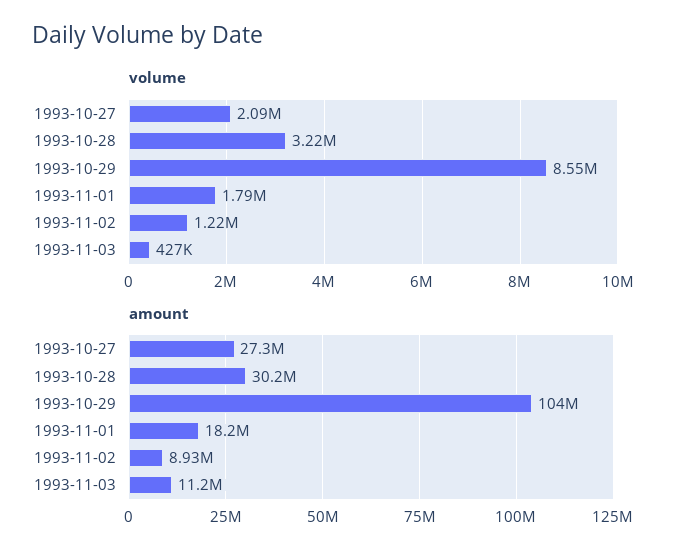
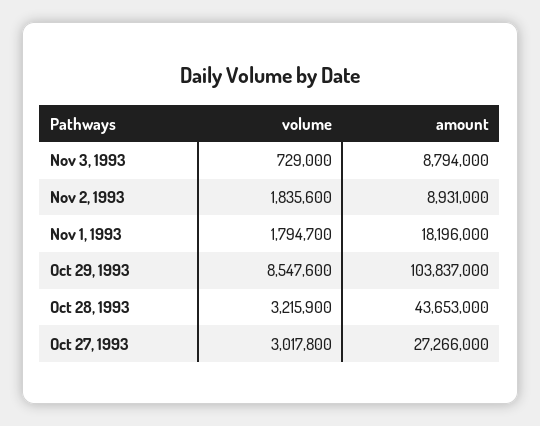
  {
    "volume": {
-     "1993-10-27": 2090000,
+     "1993-10-27": 3017800,
      "1993-10-28": 3215900,
      "1993-10-29": 8547600,
      "1993-11-01": 1794700,
-     "1993-11-02": 1220000,
+     "1993-11-02": 1835600,
-     "1993-11-03": 427000
+     "1993-11-03": 729000
    },
    "amount": {
      "1993-10-27": 27266000,
-     "1993-10-28": 30200000,
+     "1993-10-28": 43653000,
      "1993-10-29": 103837000,
      "1993-11-01": 18196000,
      "1993-11-02": 8931000,
-     "1993-11-03": 11200000
+     "1993-11-03": 8794000
    }
  }

